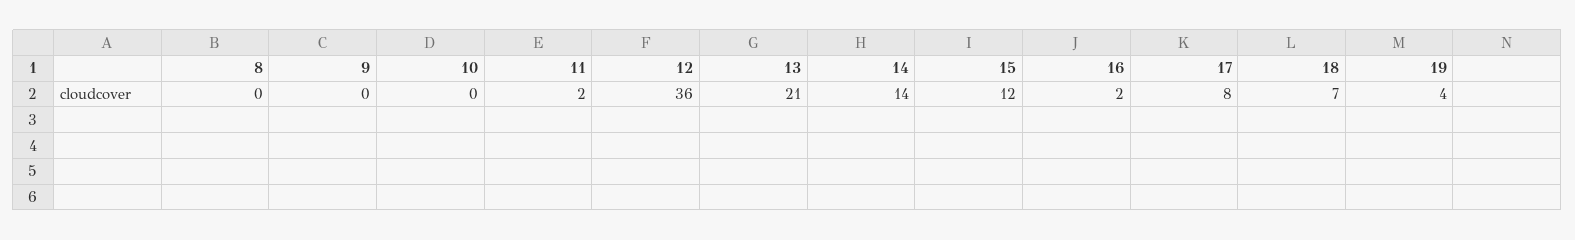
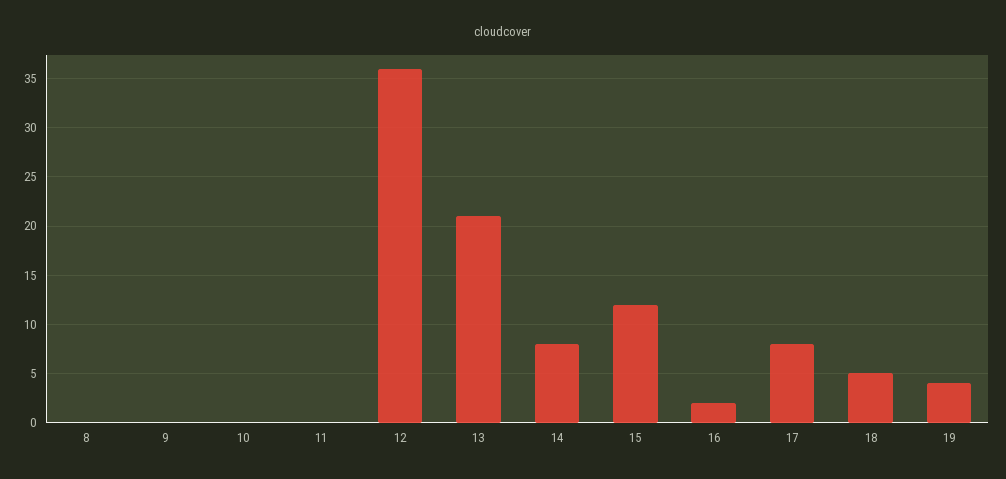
  {
    "8": 0,
    "9": 0,
    "10": 0,
-   "11": 2,
+   "11": 0,
    "12": 36,
    "13": 21,
-   "14": 14,
+   "14": 8,
    "15": 12,
    "16": 2,
    "17": 8,
-   "18": 7,
+   "18": 5,
    "19": 4
  }

